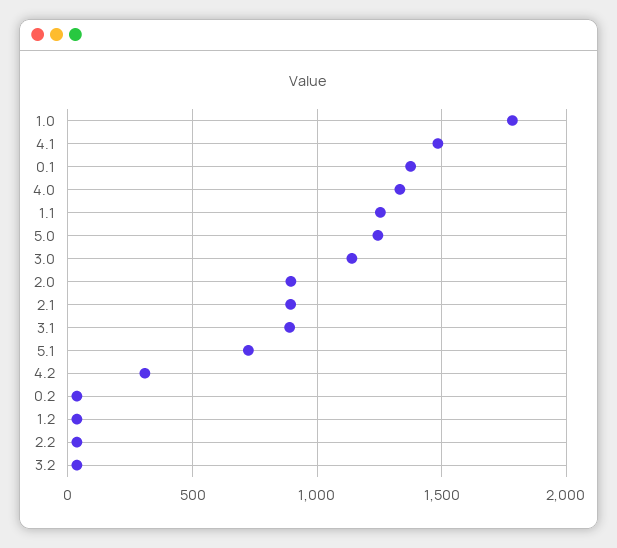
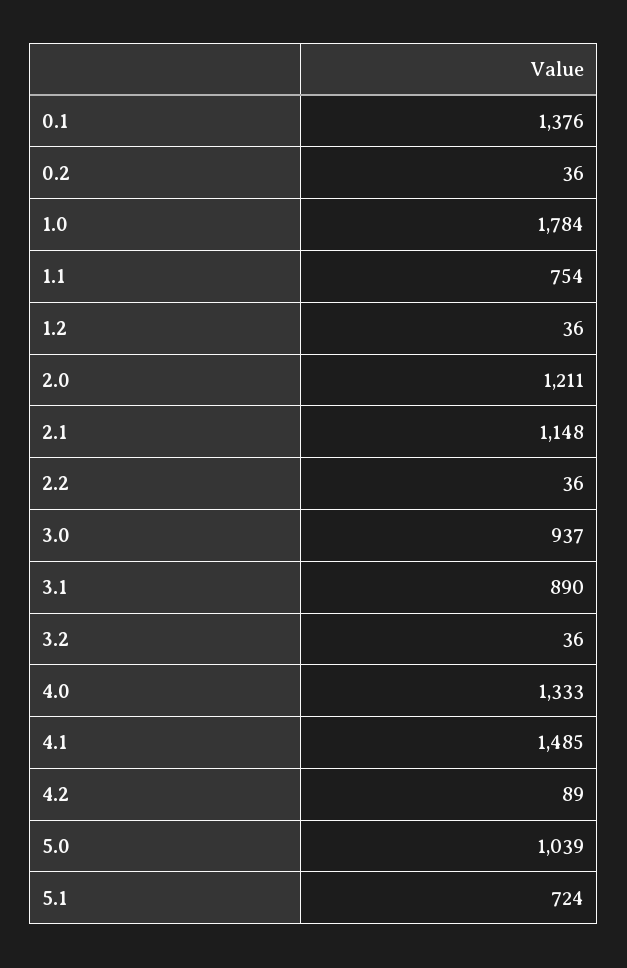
  {
    "1.0": 1784,
    "4.1": 1485,
    "0.1": 1376,
    "4.0": 1333,
-   "1.1": 1250,
+   "1.1": 754,
-   "5.0": 1250,
+   "5.0": 1039,
-   "3.0": 1150,
+   "3.0": 937,
-   "2.0": 900,
+   "2.0": 1211,
-   "2.1": 900,
+   "2.1": 1148,
    "3.1": 890,
    "5.1": 724,
-   "4.2": 300,
+   "4.2": 89,
    "0.2": 36,
    "1.2": 36,
    "2.2": 36,
    "3.2": 36
  }

